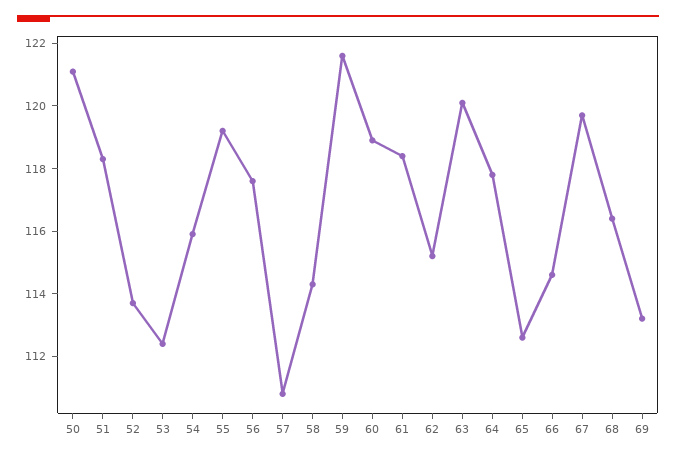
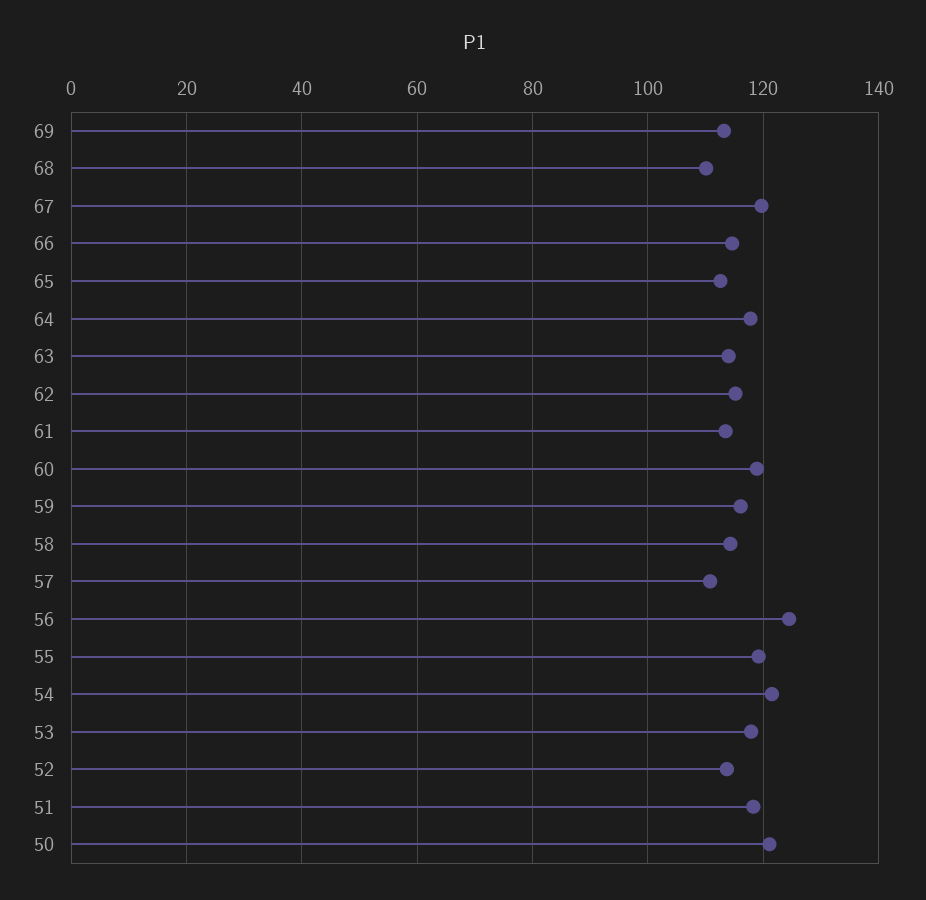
  {
    "50": 121,
    "51": 118.5,
    "52": 113.5,
-   "53": 112.5,
+   "53": 118,
-   "54": 116,
+   "54": 122,
    "55": 119,
-   "56": 117.5,
+   "56": 124,
    "57": 111,
    "58": 114.5,
-   "59": 121.5,
+   "59": 116,
    "60": 119,
-   "61": 118.5,
+   "61": 114,
    "62": 115,
-   "63": 120,
+   "63": 114,
    "64": 118,
    "65": 112.5,
    "66": 114.5,
    "67": 119.5,
-   "68": 116.5,
+   "68": 110,
    "69": 113
  }

